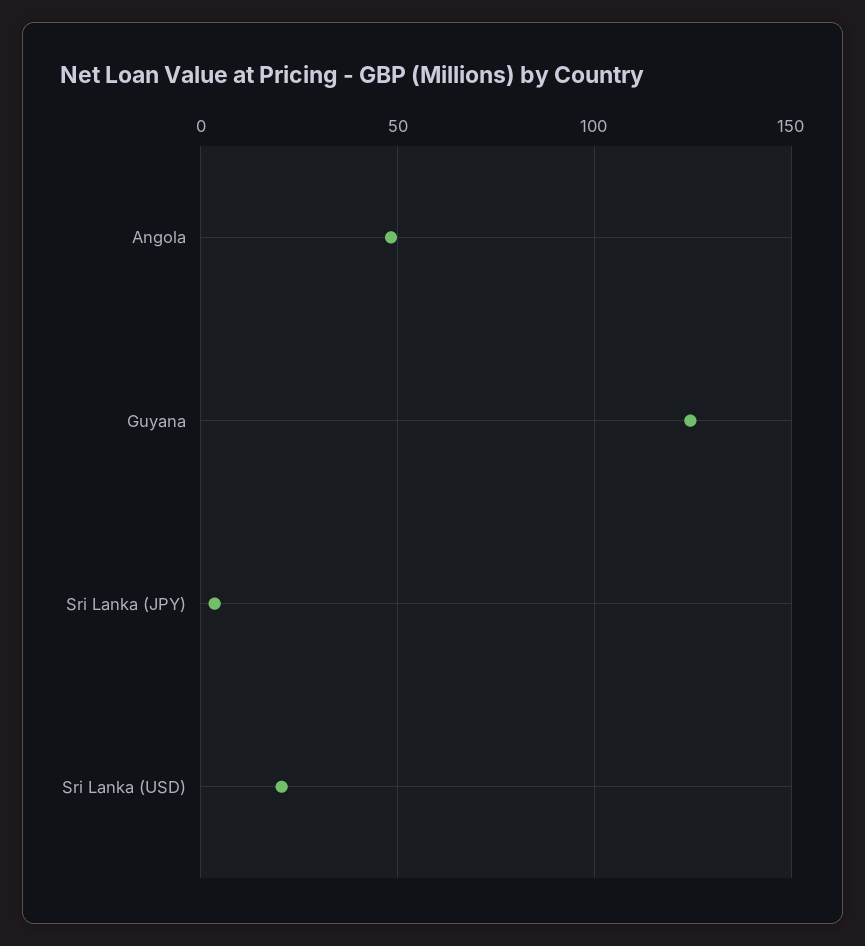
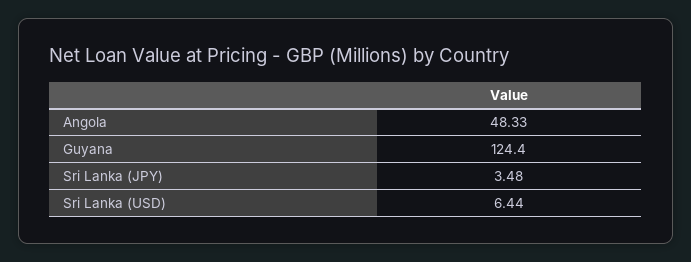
  {
    "Angola": 48.33,
    "Guyana": 124.4,
    "Sri Lanka (JPY)": 3.48,
-   "Sri Lanka (USD)": 20
+   "Sri Lanka (USD)": 6.44
  }

